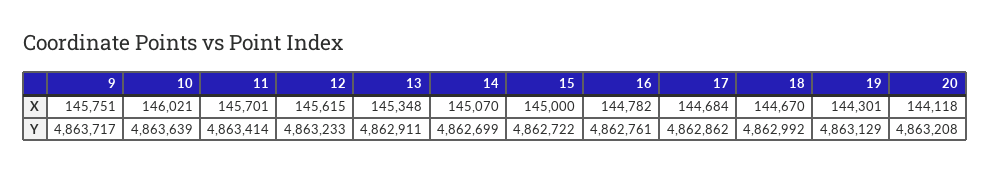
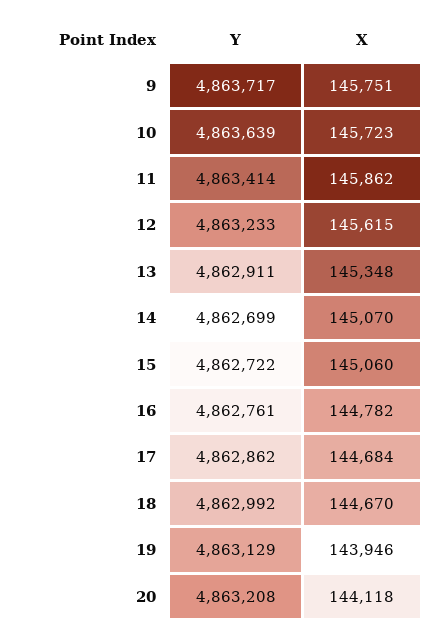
  {
    "9": {
      "X": 145751,
      "Y": 4863717
    },
    "10": {
-     "X": 146021,
+     "X": 145723,
      "Y": 4863639
    },
    "11": {
-     "X": 145701,
+     "X": 145862,
      "Y": 4863414
    },
    "12": {
      "X": 145615,
      "Y": 4863233
    },
    "13": {
      "X": 145348,
      "Y": 4862911
    },
    "14": {
      "X": 145070,
      "Y": 4862699
    },
    "15": {
-     "X": 145000,
+     "X": 145060,
      "Y": 4862722
    },
    "16": {
      "X": 144782,
      "Y": 4862761
    },
    "17": {
      "X": 144684,
      "Y": 4862862
    },
    "18": {
      "X": 144670,
      "Y": 4862992
    },
    "19": {
-     "X": 144301,
+     "X": 143946,
      "Y": 4863129
    },
    "20": {
      "X": 144118,
      "Y": 4863208
    }
  }

